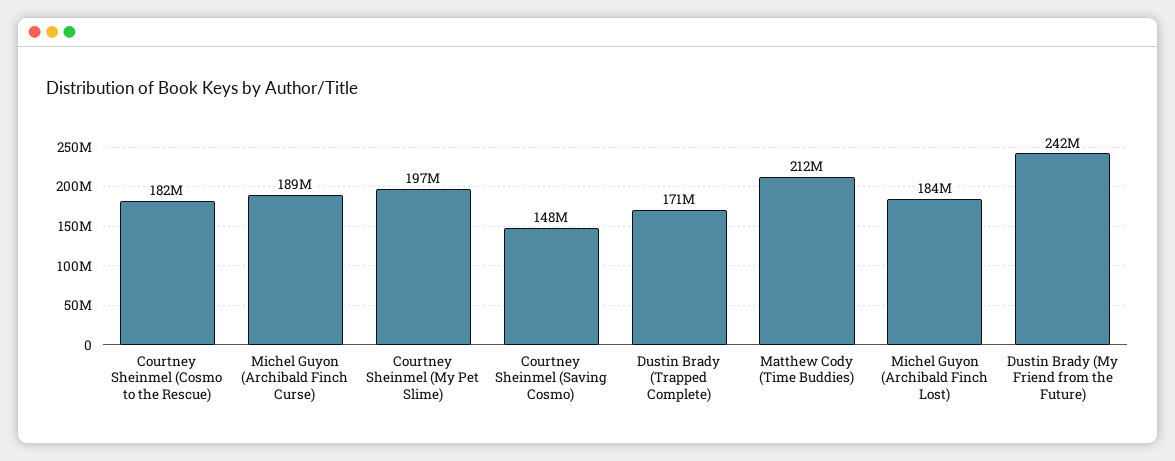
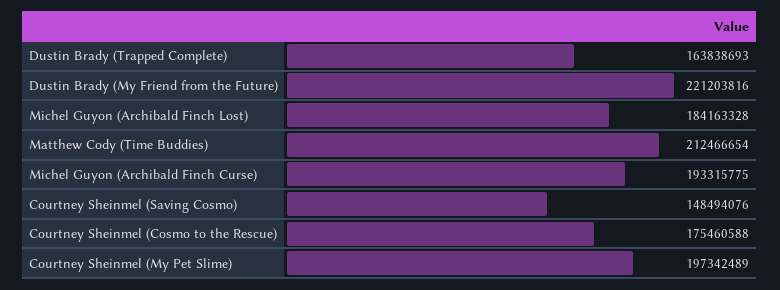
  {
-   "Courtney Sheinmel (Cosmo to the Rescue)": 182000000,
+   "Courtney Sheinmel (Cosmo to the Rescue)": 175460588,
-   "Michel Guyon (Archibald Finch Curse)": 189000000,
+   "Michel Guyon (Archibald Finch Curse)": 193315775,
    "Courtney Sheinmel (My Pet Slime)": 197342489,
    "Courtney Sheinmel (Saving Cosmo)": 148494076,
-   "Dustin Brady (Trapped Complete)": 171000000,
+   "Dustin Brady (Trapped Complete)": 163838693,
    "Matthew Cody (Time Buddies)": 212466654,
    "Michel Guyon (Archibald Finch Lost)": 184163328,
-   "Dustin Brady (My Friend from the Future)": 242000000
+   "Dustin Brady (My Friend from the Future)": 221203816
  }

